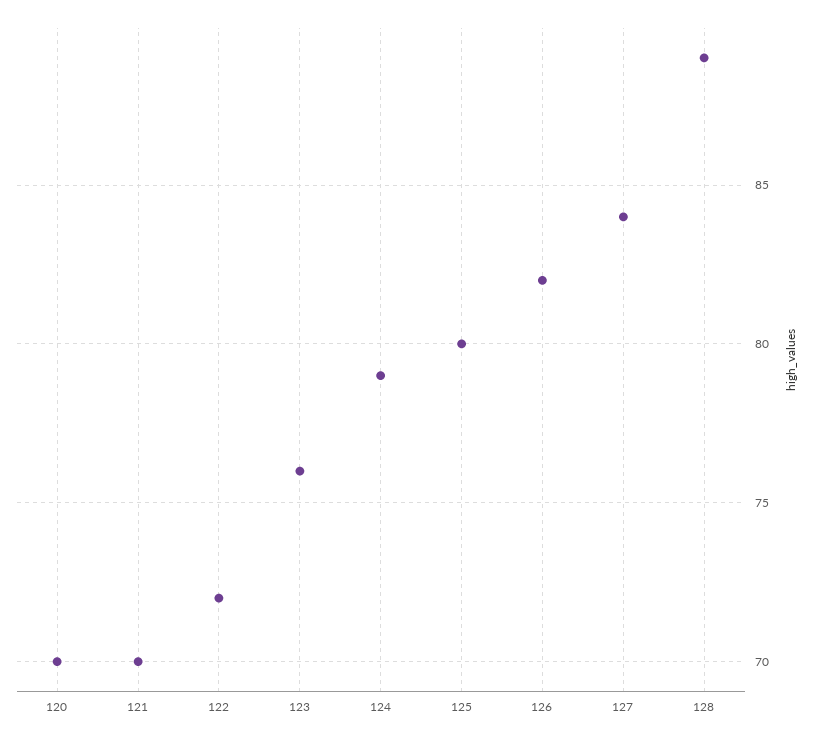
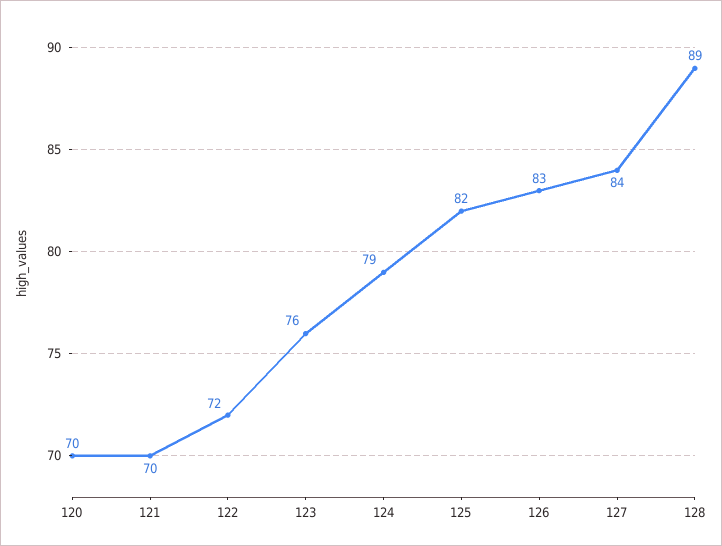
  {
    "120": 70,
    "121": 70,
    "122": 72,
    "123": 76,
    "124": 79,
-   "125": 80,
+   "125": 82,
-   "126": 82,
+   "126": 83,
    "127": 84,
    "128": 89
  }

